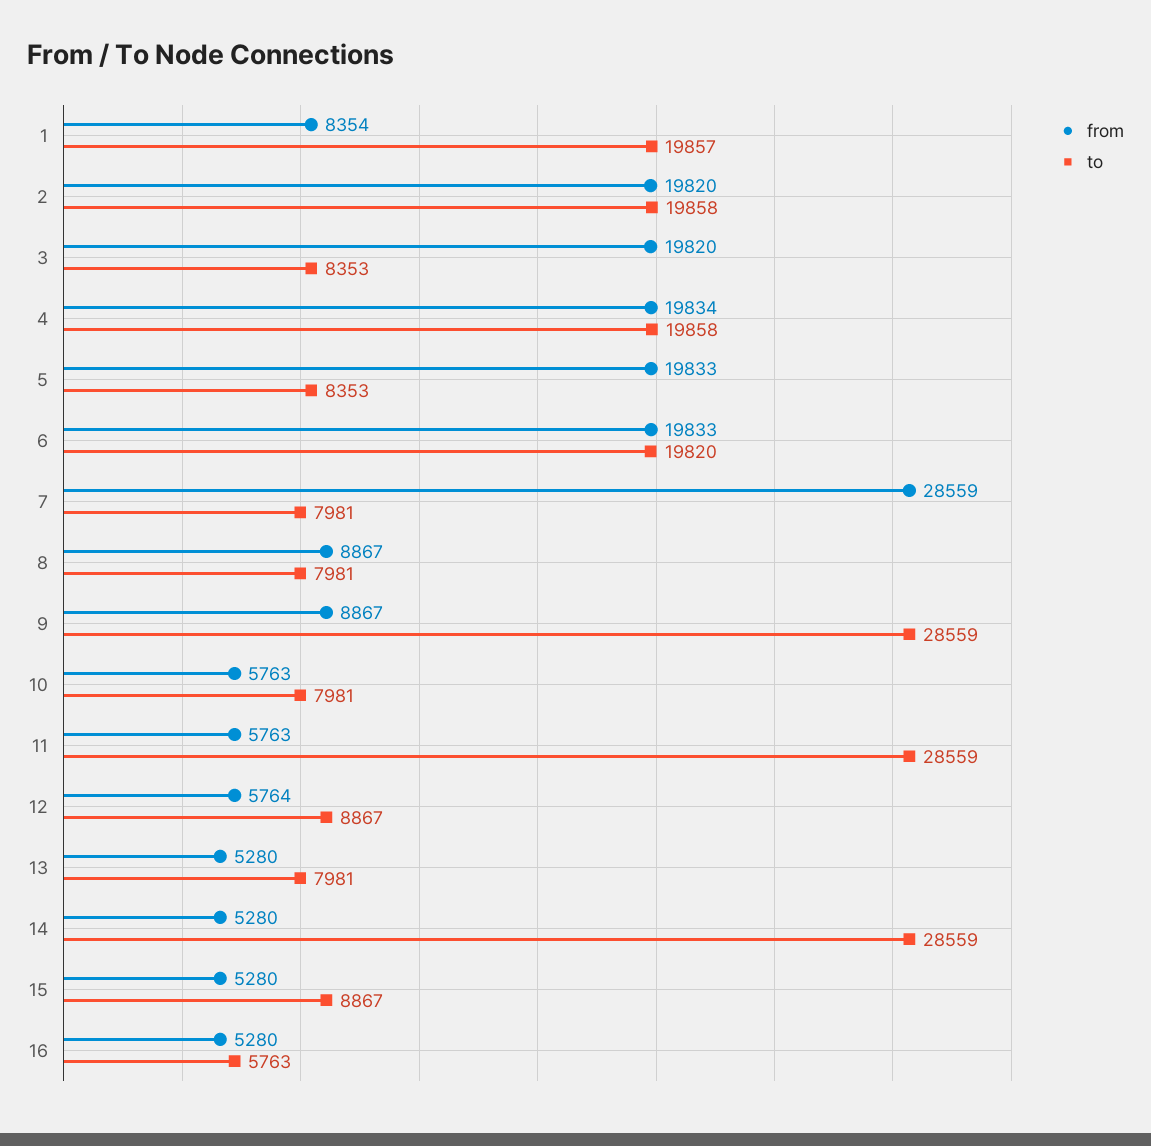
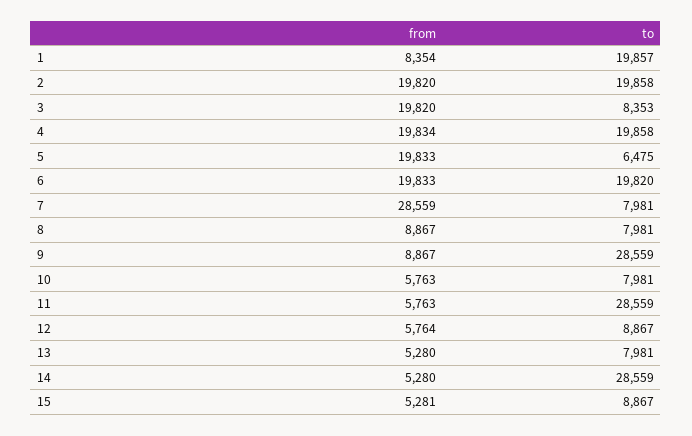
  {
    "from": {
      "1": 8354,
      "2": 19820,
      "3": 19820,
      "4": 19834,
      "5": 19833,
      "6": 19833,
      "7": 28559,
      "8": 8867,
      "9": 8867,
      "10": 5763,
      "11": 5763,
      "12": 5764,
      "13": 5280,
      "14": 5280,
-     "15": 5280,
+     "15": 5281
-     "16": 5280
    },
    "to": {
      "1": 19857,
      "2": 19858,
      "3": 8353,
      "4": 19858,
-     "5": 8353,
+     "5": 6475,
      "6": 19820,
      "7": 7981,
      "8": 7981,
      "9": 28559,
      "10": 7981,
      "11": 28559,
      "12": 8867,
      "13": 7981,
      "14": 28559,
-     "15": 8867,
+     "15": 8867
-     "16": 5763
    }
  }

